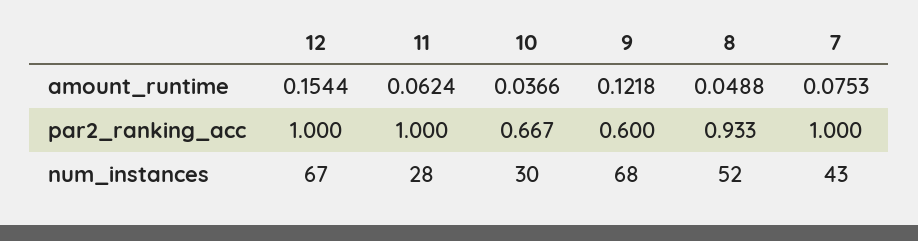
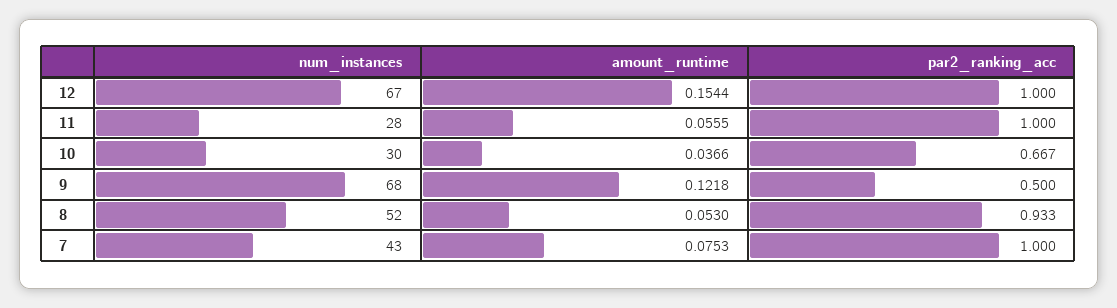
  {
    "12": {
      "amount_runtime": 0.1544,
      "par2_ranking_acc": 1,
      "num_instances": 67
    },
    "11": {
-     "amount_runtime": 0.0624,
+     "amount_runtime": 0.0555,
      "par2_ranking_acc": 1,
      "num_instances": 28
    },
    "10": {
      "amount_runtime": 0.0366,
      "par2_ranking_acc": 0.667,
      "num_instances": 30
    },
    "9": {
      "amount_runtime": 0.1218,
-     "par2_ranking_acc": 0.6,
+     "par2_ranking_acc": 0.5,
      "num_instances": 68
    },
    "8": {
-     "amount_runtime": 0.0488,
+     "amount_runtime": 0.053,
      "par2_ranking_acc": 0.933,
      "num_instances": 52
    },
    "7": {
      "amount_runtime": 0.0753,
      "par2_ranking_acc": 1,
      "num_instances": 43
    }
  }

